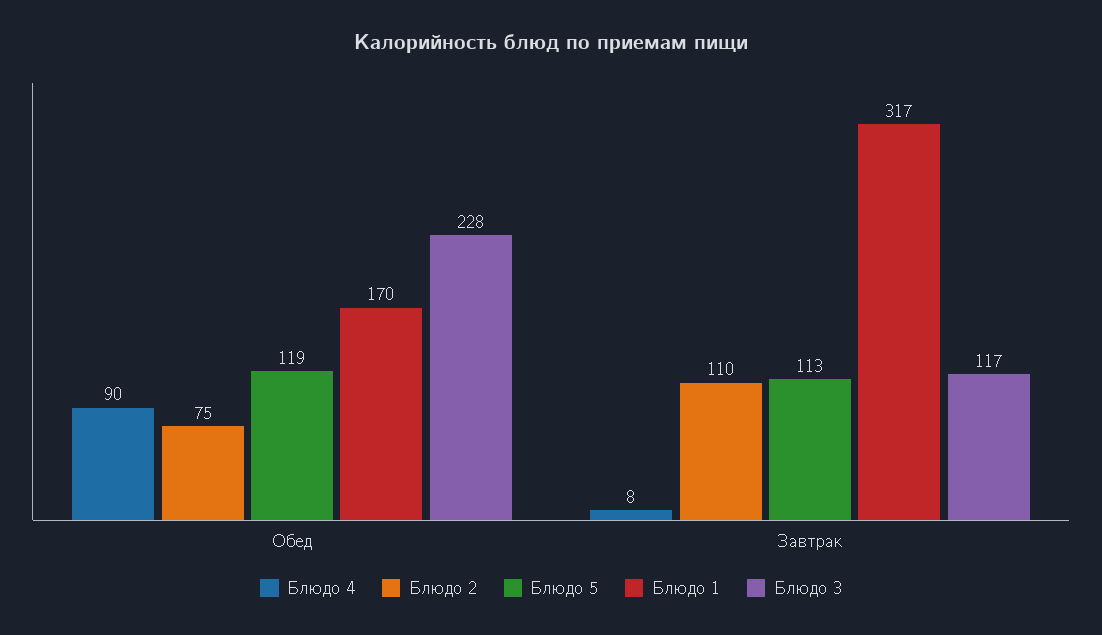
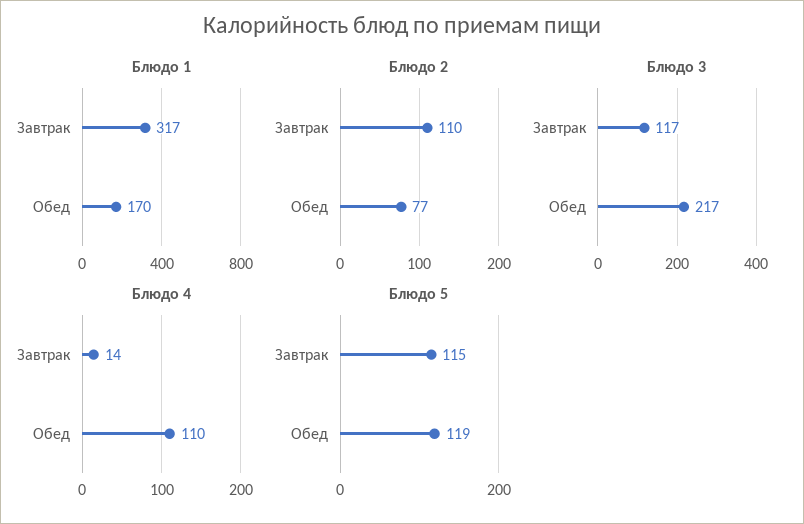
  {
    "Блюдо 4": {
-     "Обед": 90,
+     "Обед": 110,
-     "Завтрак": 8
+     "Завтрак": 14
    },
    "Блюдо 2": {
-     "Обед": 75,
+     "Обед": 77,
      "Завтрак": 110
    },
    "Блюдо 5": {
      "Обед": 119,
-     "Завтрак": 113
+     "Завтрак": 115
    },
    "Блюдо 1": {
      "Обед": 170,
      "Завтрак": 317
    },
    "Блюдо 3": {
-     "Обед": 228,
+     "Обед": 217,
      "Завтрак": 117
    }
  }

